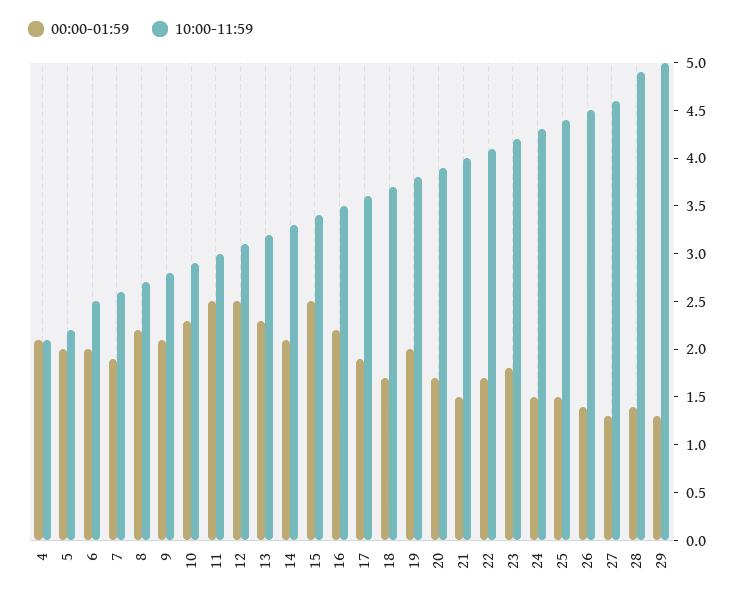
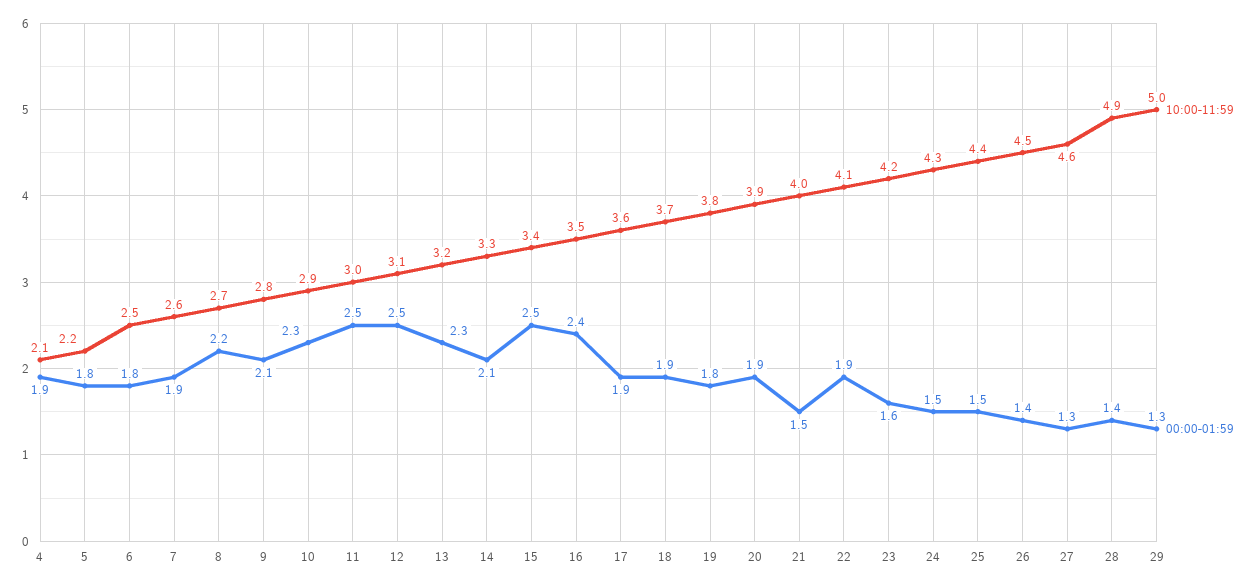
  {
    "00:00-01:59": {
-     "4": 2.1,
+     "4": 1.9,
-     "5": 2,
+     "5": 1.8,
-     "6": 2,
+     "6": 1.8,
      "7": 1.9,
      "8": 2.2,
      "9": 2.1,
      "10": 2.3,
      "11": 2.5,
      "12": 2.5,
      "13": 2.3,
      "14": 2.1,
      "15": 2.5,
-     "16": 2.2,
+     "16": 2.4,
      "17": 1.9,
-     "18": 1.7,
+     "18": 1.9,
-     "19": 2,
+     "19": 1.8,
-     "20": 1.7,
+     "20": 1.9,
      "21": 1.5,
-     "22": 1.7,
+     "22": 1.9,
-     "23": 1.8,
+     "23": 1.6,
      "24": 1.5,
      "25": 1.5,
      "26": 1.4,
      "27": 1.3,
      "28": 1.4,
      "29": 1.3
    },
    "10:00-11:59": {
      "4": 2.1,
      "5": 2.2,
      "6": 2.5,
      "7": 2.6,
      "8": 2.7,
      "9": 2.8,
      "10": 2.9,
      "11": 3,
      "12": 3.1,
      "13": 3.2,
      "14": 3.3,
      "15": 3.4,
      "16": 3.5,
      "17": 3.6,
      "18": 3.7,
      "19": 3.8,
      "20": 3.9,
      "21": 4,
      "22": 4.1,
      "23": 4.2,
      "24": 4.3,
      "25": 4.4,
      "26": 4.5,
      "27": 4.6,
      "28": 4.9,
      "29": 5
    }
  }

